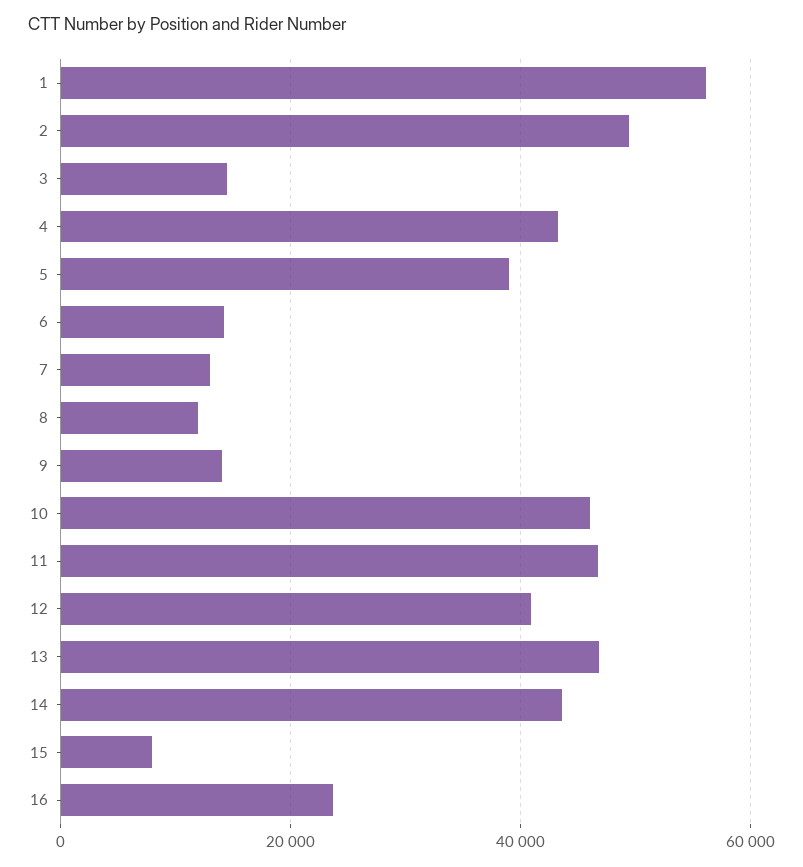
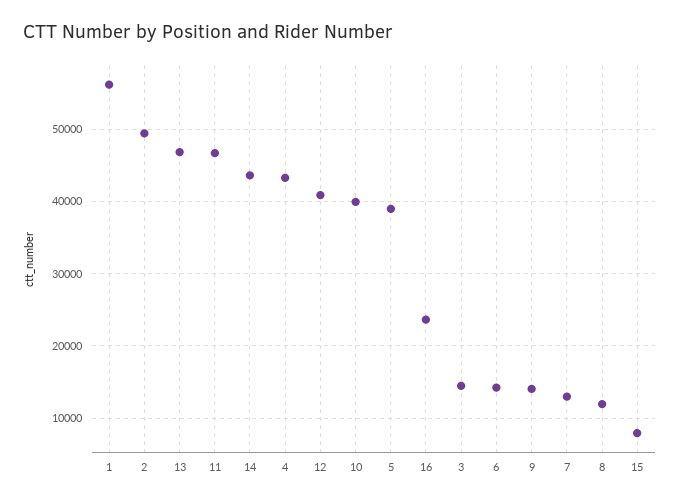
  {
    "1": 56000,
    "2": 49000,
    "3": 14000,
    "4": 43000,
    "5": 39000,
    "6": 14000,
    "7": 13000,
    "8": 12000,
    "9": 14000,
-   "10": 46000,
+   "10": 40000,
    "11": 47000,
    "12": 41000,
    "13": 47000,
    "14": 44000,
    "15": 8000,
    "16": 24000
  }

